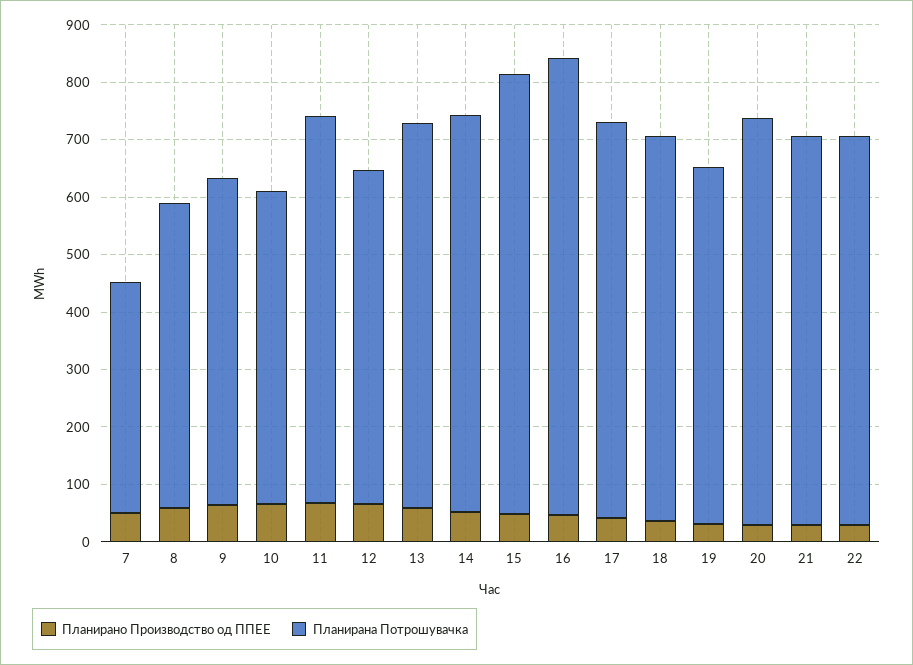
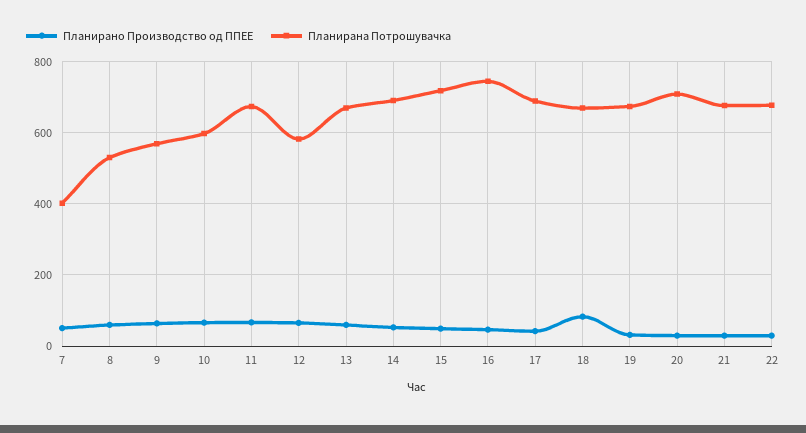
  {
    "Планирано Производство од ППЕЕ": {
      "7": 60,
      "8": 60,
      "9": 60,
      "10": 60,
      "11": 60,
      "12": 60,
      "13": 60,
      "14": 60,
      "15": 40,
      "16": 40,
      "17": 40,
-     "18": 40,
+     "18": 80,
      "19": 40,
      "20": 20,
      "21": 20,
      "22": 20
    },
    "Планирана Потрошувачка": {
      "7": 400,
      "8": 540,
      "9": 560,
-     "10": 540,
+     "10": 600,
      "11": 680,
      "12": 580,
      "13": 660,
      "14": 700,
-     "15": 760,
+     "15": 720,
-     "16": 800,
+     "16": 740,
      "17": 680,
      "18": 660,
-     "19": 620,
+     "19": 680,
      "20": 700,
      "21": 680,
      "22": 680
    }
  }

